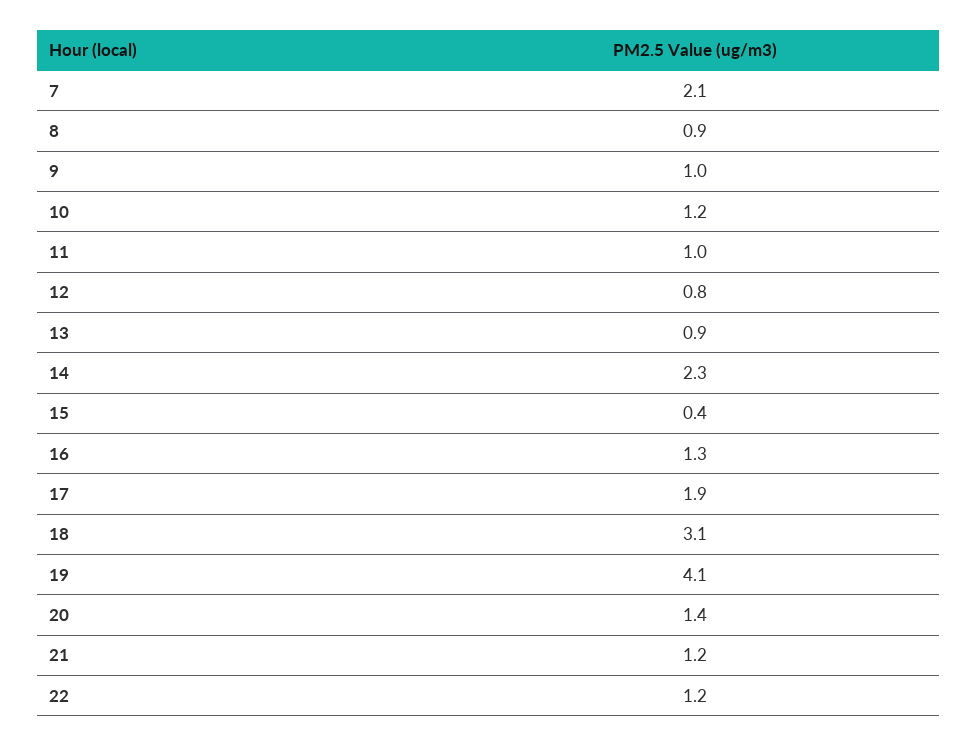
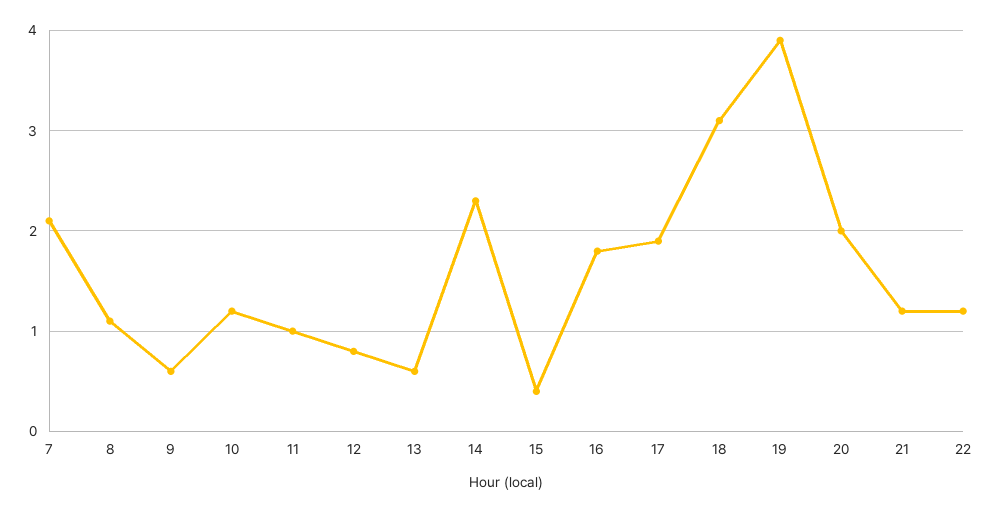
  {
    "7": 2.1,
-   "8": 0.9,
+   "8": 1.1,
-   "9": 1,
+   "9": 0.6,
    "10": 1.2,
    "11": 1,
    "12": 0.8,
-   "13": 0.9,
+   "13": 0.6,
    "14": 2.3,
    "15": 0.4,
-   "16": 1.3,
+   "16": 1.8,
    "17": 1.9,
    "18": 3.1,
-   "19": 4.1,
+   "19": 3.9,
-   "20": 1.4,
+   "20": 2,
    "21": 1.2,
    "22": 1.2
  }

